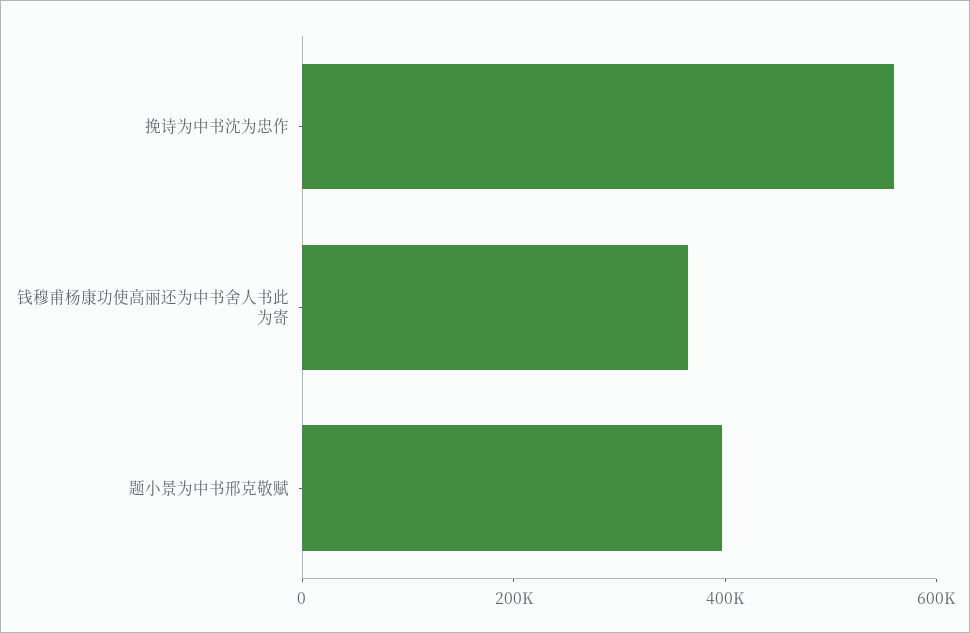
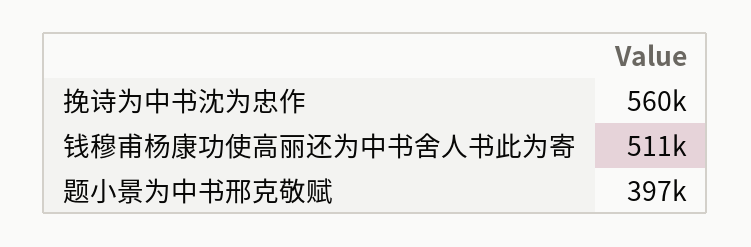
  {
    "挽诗为中书沈为忠作": 560000,
-   "钱穆甫杨康功使高丽还为中书舍人书此为寄": 350000,
+   "钱穆甫杨康功使高丽还为中书舍人书此为寄": 511000,
    "题小景为中书邢克敬赋": 397000
  }

